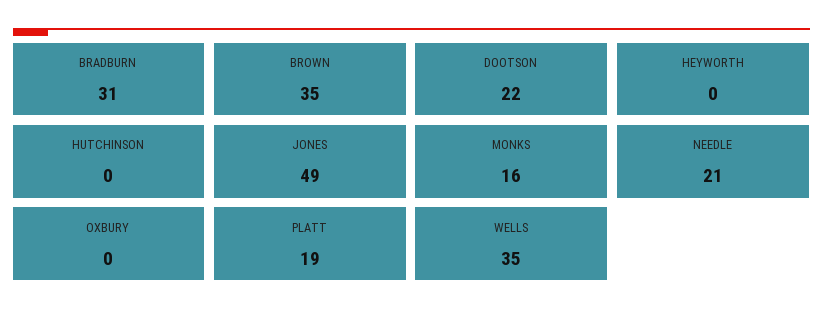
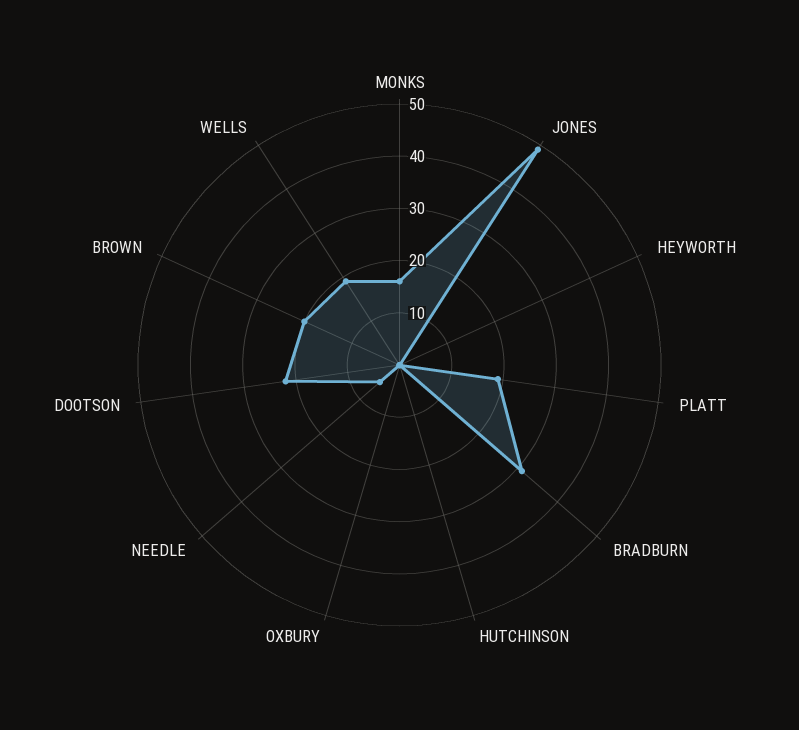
  {
    "BRADBURN": 31,
-   "BROWN": 35,
+   "BROWN": 20,
    "DOOTSON": 22,
    "HEYWORTH": 0,
    "HUTCHINSON": 0,
    "JONES": 49,
    "MONKS": 16,
-   "NEEDLE": 21,
+   "NEEDLE": 5,
    "OXBURY": 0,
    "PLATT": 19,
-   "WELLS": 35
+   "WELLS": 20
  }

